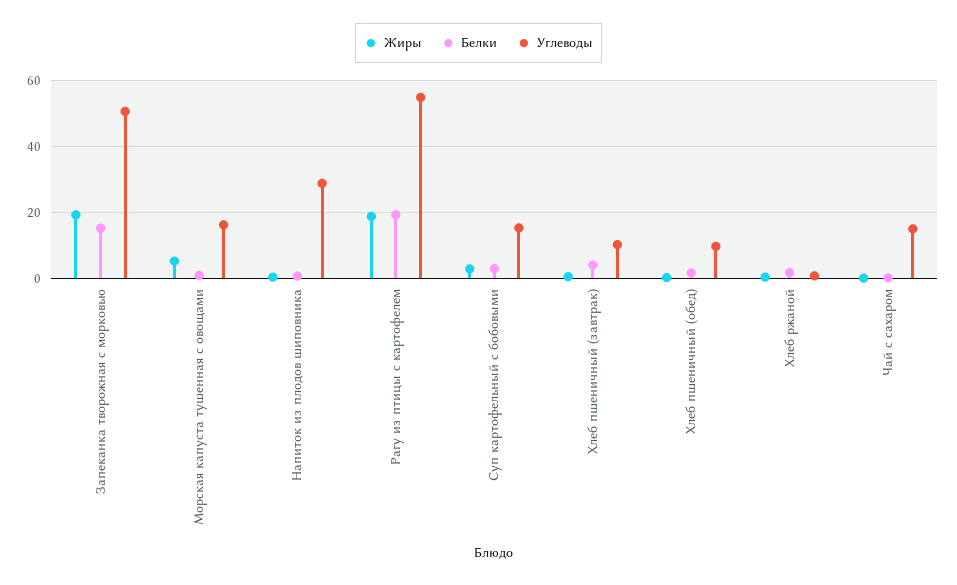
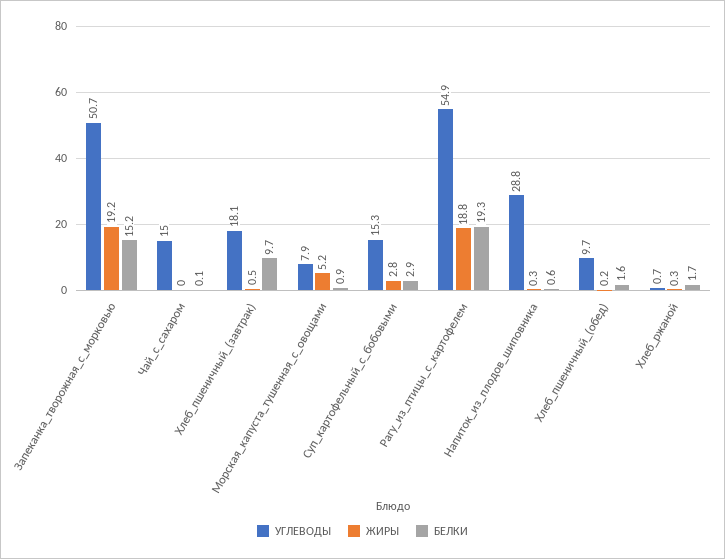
  {
    "Жиры": {
      "Запеканка творожная с морковью": 19.2,
      "Морская капуста тушенная с овощами": 5.2,
      "Напиток из плодов шиповника": 0.3,
      "Рагу из птицы с картофелем": 18.8,
      "Суп картофельный с бобовыми": 2.8,
      "Хлеб пшеничный (завтрак)": 0.5,
      "Хлеб пшеничный (обед)": 0.2,
      "Хлеб ржаной": 0.3,
      "Чай с сахаром": 0
    },
    "Белки": {
      "Запеканка творожная с морковью": 15.2,
      "Морская капуста тушенная с овощами": 0.9,
      "Напиток из плодов шиповника": 0.6,
      "Рагу из птицы с картофелем": 19.3,
      "Суп картофельный с бобовыми": 2.9,
-     "Хлеб пшеничный (завтрак)": 4,
+     "Хлеб пшеничный (завтрак)": 9.7,
      "Хлеб пшеничный (обед)": 1.6,
      "Хлеб ржаной": 1.7,
      "Чай с сахаром": 0.1
    },
    "Углеводы": {
      "Запеканка творожная с морковью": 50.7,
-     "Морская капуста тушенная с овощами": 16,
+     "Морская капуста тушенная с овощами": 7.9,
      "Напиток из плодов шиповника": 28.8,
      "Рагу из птицы с картофелем": 54.9,
      "Суп картофельный с бобовыми": 15.3,
-     "Хлеб пшеничный (завтрак)": 10,
+     "Хлеб пшеничный (завтрак)": 18.1,
      "Хлеб пшеничный (обед)": 9.7,
      "Хлеб ржаной": 0.7,
      "Чай с сахаром": 15
    }
  }

